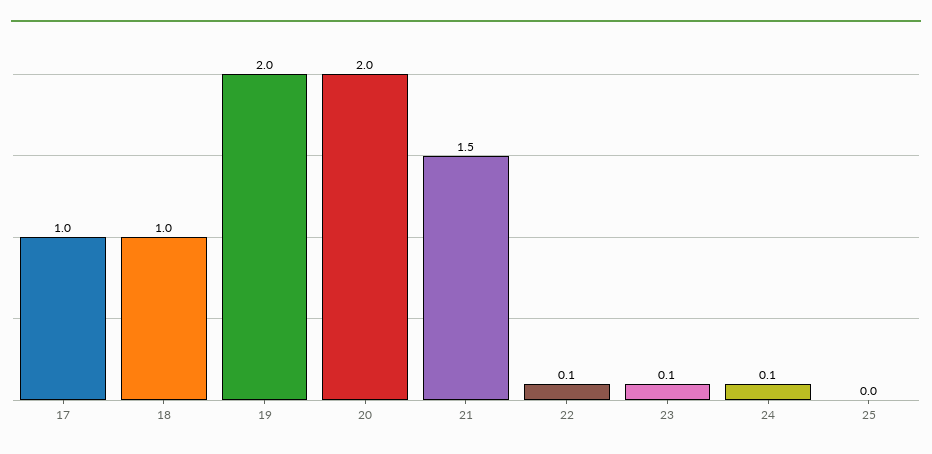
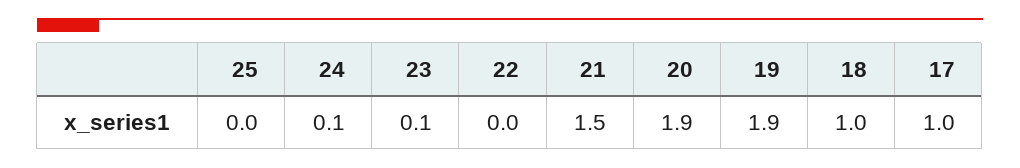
  {
    "17": 1,
    "18": 1,
-   "19": 2,
+   "19": 1.9,
-   "20": 2,
+   "20": 1.9,
    "21": 1.5,
-   "22": 0.1,
+   "22": 0,
    "23": 0.1,
    "24": 0.1,
    "25": 0
  }

